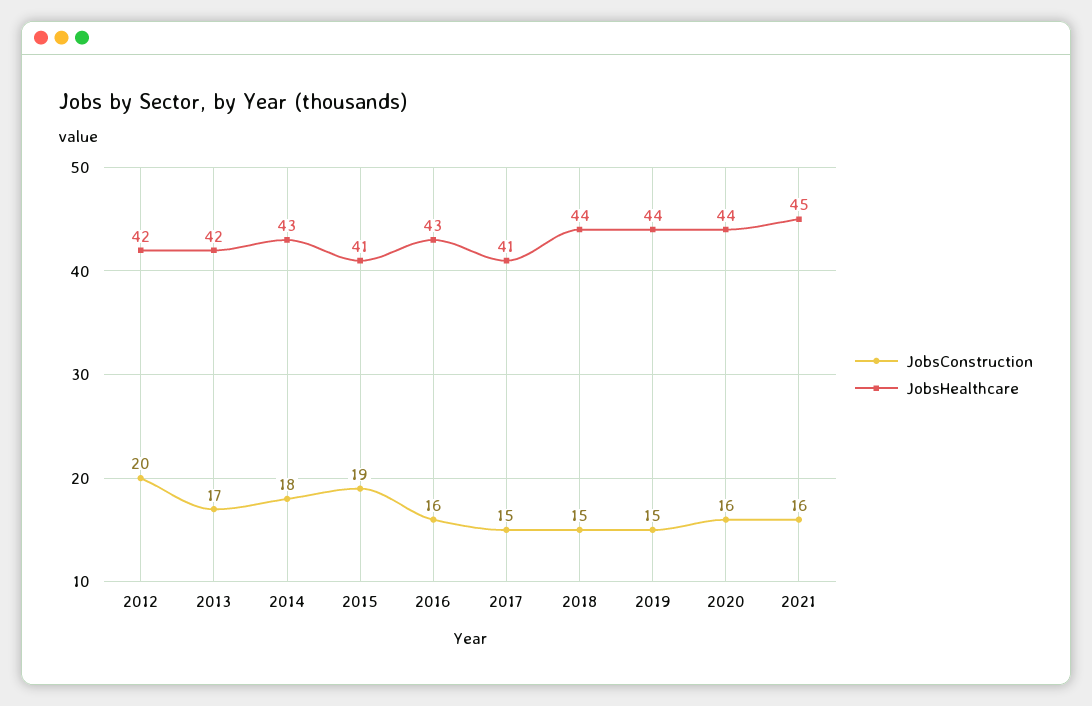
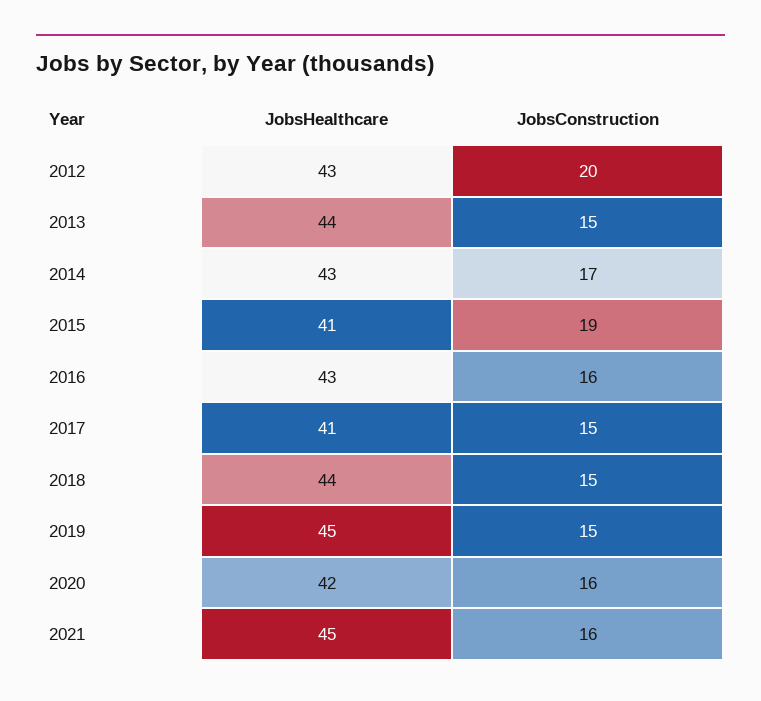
  {
    "JobsConstruction": {
      "2012": 20,
-     "2013": 17,
+     "2013": 15,
-     "2014": 18,
+     "2014": 17,
      "2015": 19,
      "2016": 16,
      "2017": 15,
      "2018": 15,
      "2019": 15,
      "2020": 16,
      "2021": 16
    },
    "JobsHealthcare": {
-     "2012": 42,
+     "2012": 43,
-     "2013": 42,
+     "2013": 44,
      "2014": 43,
      "2015": 41,
      "2016": 43,
      "2017": 41,
      "2018": 44,
-     "2019": 44,
+     "2019": 45,
-     "2020": 44,
+     "2020": 42,
      "2021": 45
    }
  }

